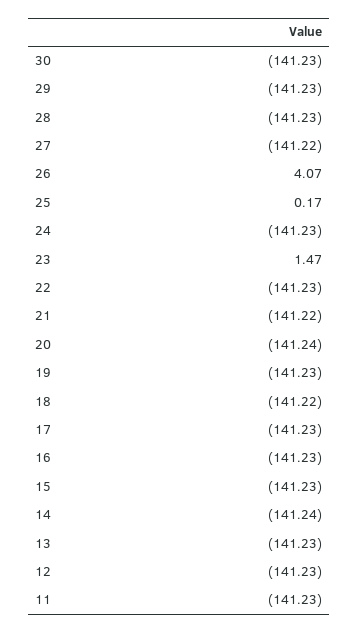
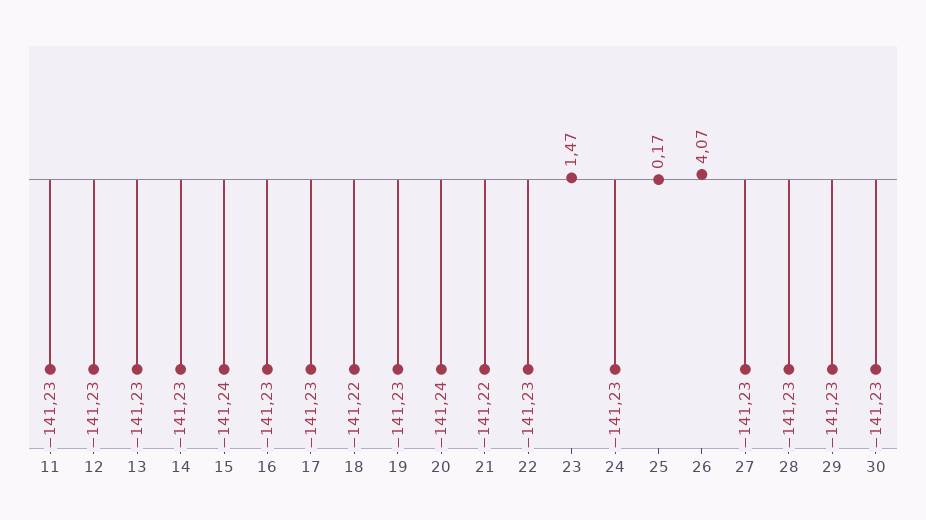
  {
    "30": -141.23,
    "29": -141.23,
    "28": -141.23,
-   "27": -141.22,
+   "27": -141.23,
    "26": 4.07,
    "25": 0.17,
    "24": -141.23,
    "23": 1.47,
    "22": -141.23,
    "21": -141.22,
    "20": -141.24,
    "19": -141.23,
    "18": -141.22,
    "17": -141.23,
    "16": -141.23,
-   "15": -141.23,
+   "15": -141.24,
-   "14": -141.24,
+   "14": -141.23,
    "13": -141.23,
    "12": -141.23,
    "11": -141.23
  }

